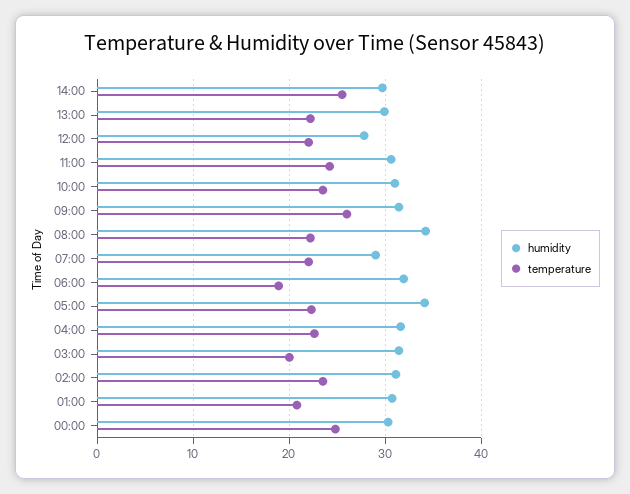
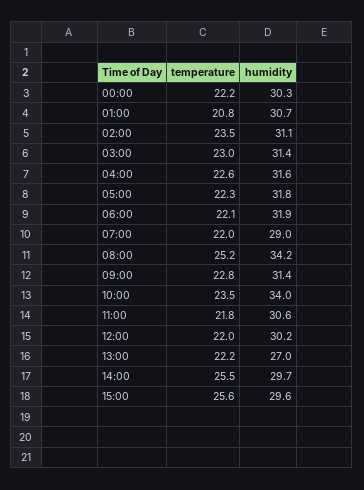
  {
    "humidity": {
      "14:00": 29.7,
-     "13:00": 30,
+     "13:00": 27,
-     "12:00": 28,
+     "12:00": 30.2,
      "11:00": 30.6,
-     "10:00": 31,
+     "10:00": 34,
      "09:00": 31.4,
      "08:00": 34.2,
      "07:00": 29,
      "06:00": 31.9,
-     "05:00": 34,
+     "05:00": 31.8,
      "04:00": 31.6,
      "03:00": 31.4,
      "02:00": 31.1,
      "01:00": 30.7,
-     "00:00": 30.3
+     "00:00": 30.3,
+     "15:00": 29.6
    },
    "temperature": {
      "14:00": 25.5,
      "13:00": 22.2,
      "12:00": 22,
-     "11:00": 24,
+     "11:00": 21.8,
      "10:00": 23.5,
-     "09:00": 26,
+     "09:00": 22.8,
-     "08:00": 22,
+     "08:00": 25.2,
      "07:00": 22,
-     "06:00": 19,
+     "06:00": 22.1,
      "05:00": 22.3,
      "04:00": 22.6,
-     "03:00": 20,
+     "03:00": 23,
      "02:00": 23.5,
      "01:00": 20.8,
-     "00:00": 25
+     "00:00": 22.2,
+     "15:00": 25.6
    }
  }

